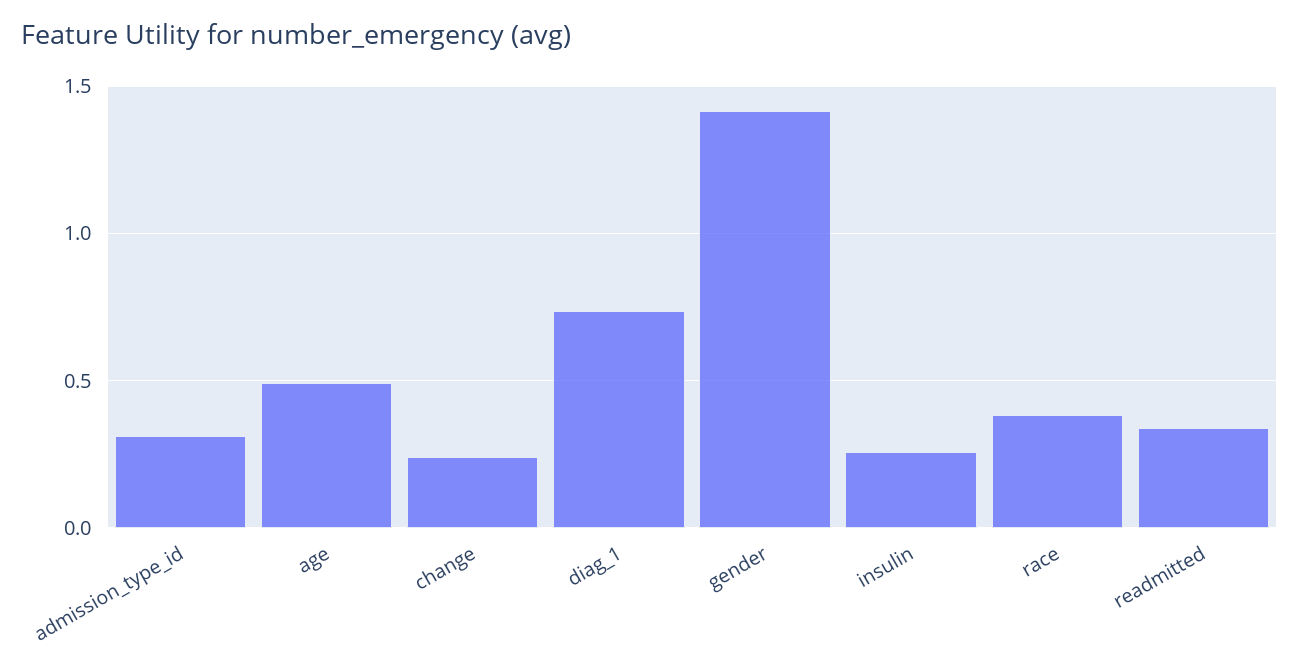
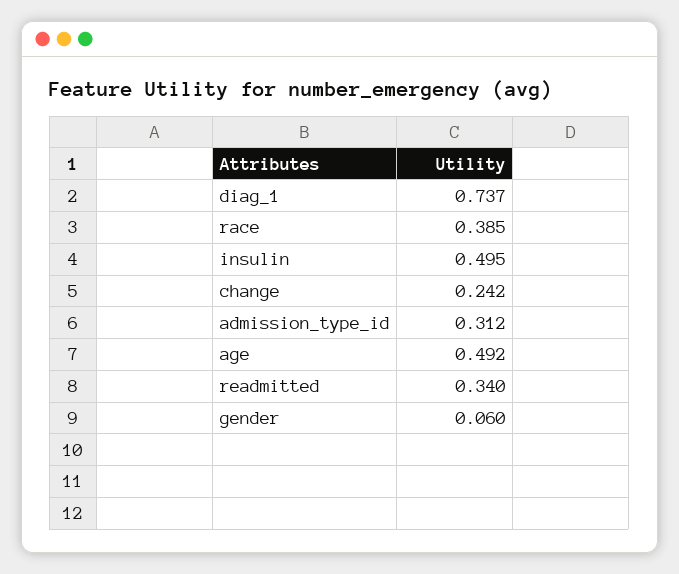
  {
    "admission_type_id": 0.312,
    "age": 0.492,
    "change": 0.242,
    "diag_1": 0.737,
-   "gender": 1.4,
+   "gender": 0.06,
-   "insulin": 0.25,
+   "insulin": 0.495,
    "race": 0.385,
    "readmitted": 0.34
  }

